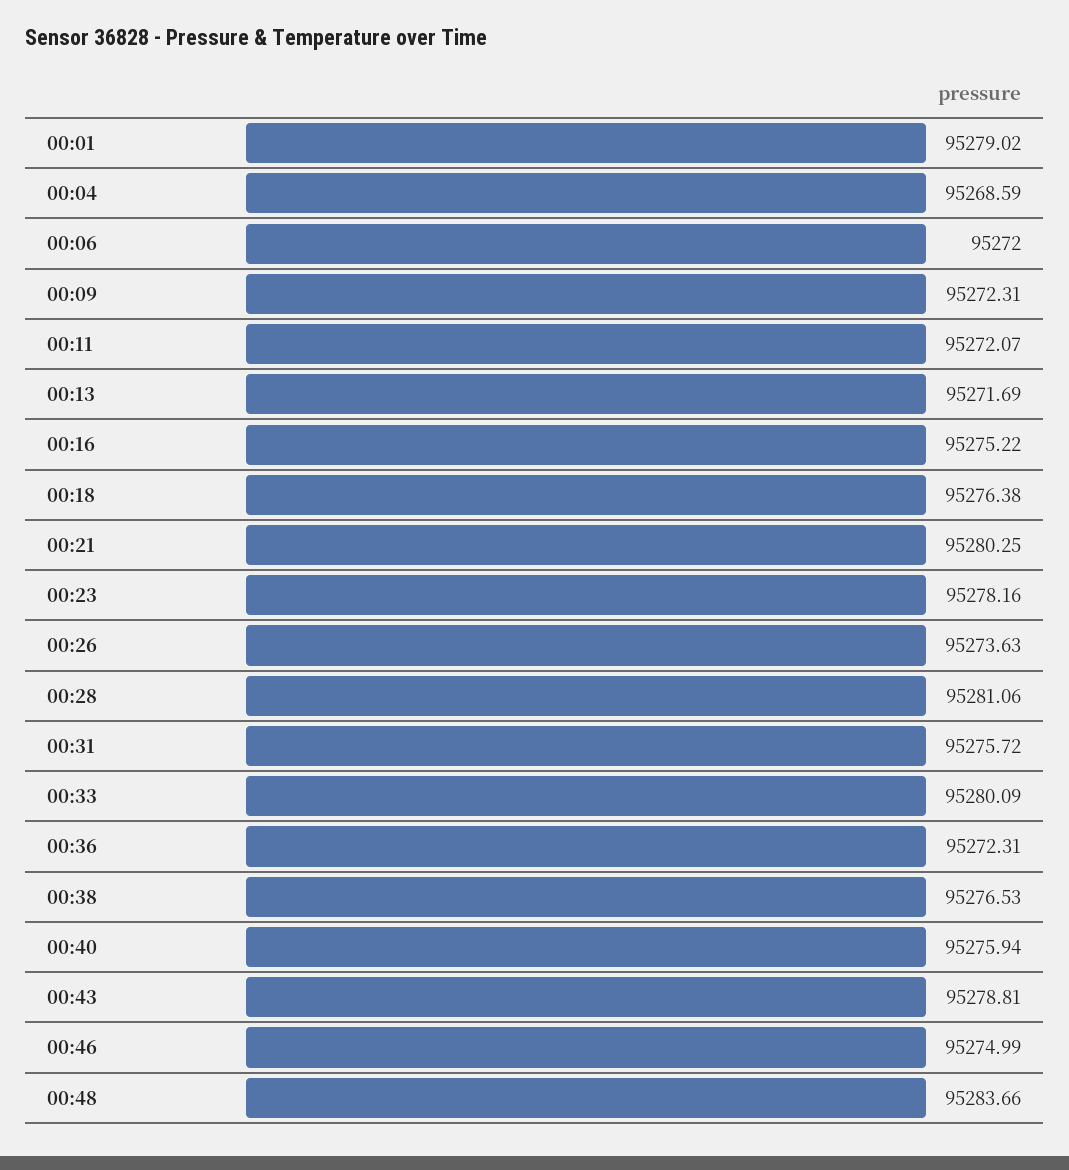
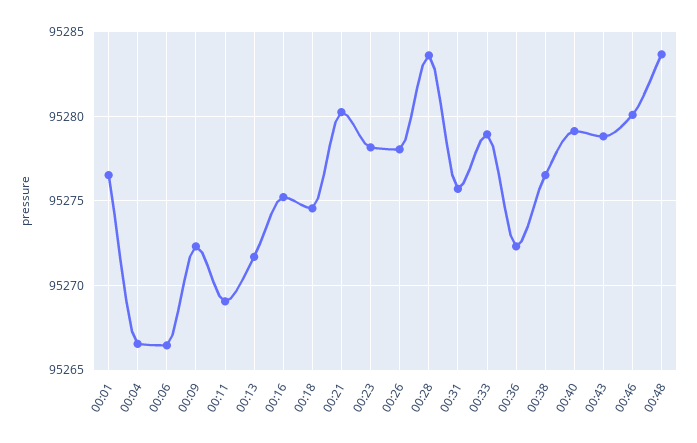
  {
-   "00:01": 95279.02,
+   "00:01": 95276.5,
-   "00:04": 95268.59,
+   "00:04": 95266.5,
-   "00:06": 95272,
+   "00:06": 95266.5,
    "00:09": 95272.31,
-   "00:11": 95272.07,
+   "00:11": 95269,
    "00:13": 95271.69,
    "00:16": 95275.22,
-   "00:18": 95276.38,
+   "00:18": 95274.5,
    "00:21": 95280.25,
    "00:23": 95278.16,
-   "00:26": 95273.63,
+   "00:26": 95278,
-   "00:28": 95281.06,
+   "00:28": 95283.5,
    "00:31": 95275.72,
-   "00:33": 95280.09,
+   "00:33": 95279,
    "00:36": 95272.31,
    "00:38": 95276.53,
-   "00:40": 95275.94,
+   "00:40": 95279,
    "00:43": 95278.81,
-   "00:46": 95274.99,
+   "00:46": 95280,
    "00:48": 95283.66
  }

